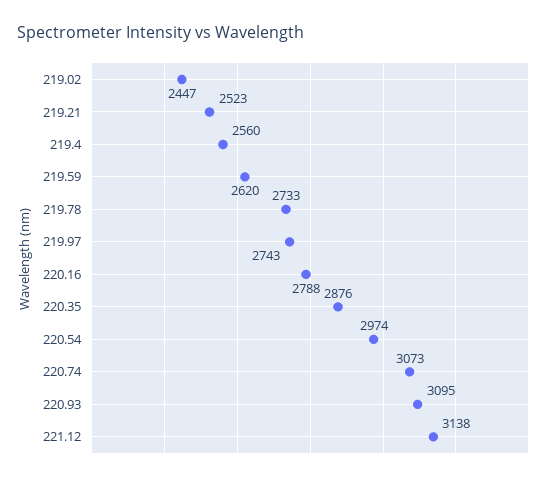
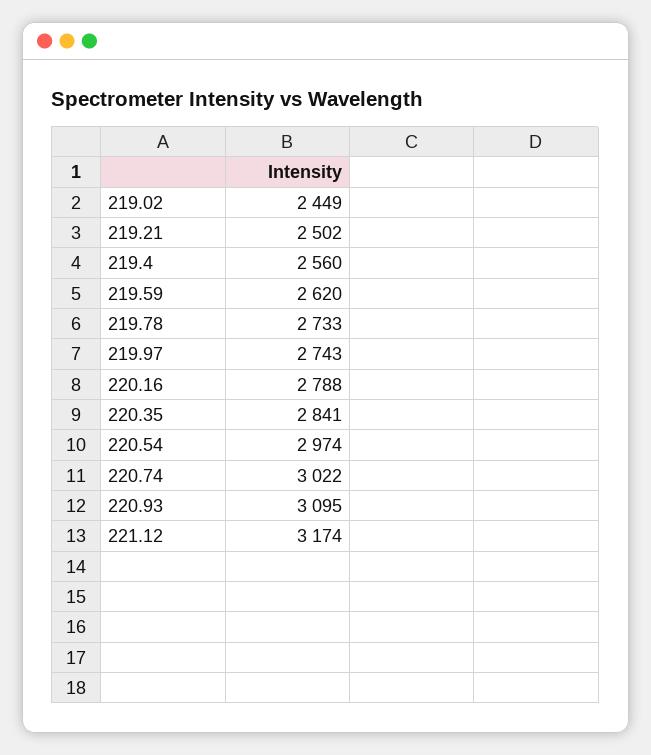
  {
-   "219.02": 2447,
+   "219.02": 2449,
-   "219.21": 2523,
+   "219.21": 2502,
    "219.4": 2560,
    "219.59": 2620,
    "219.78": 2733,
    "219.97": 2743,
    "220.16": 2788,
-   "220.35": 2876,
+   "220.35": 2841,
    "220.54": 2974,
-   "220.74": 3073,
+   "220.74": 3022,
    "220.93": 3095,
-   "221.12": 3138
+   "221.12": 3174
  }

